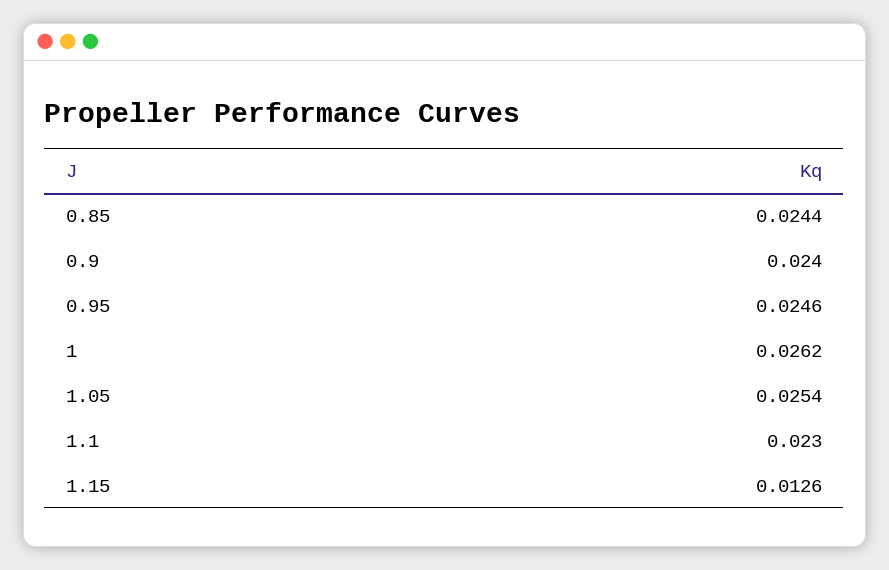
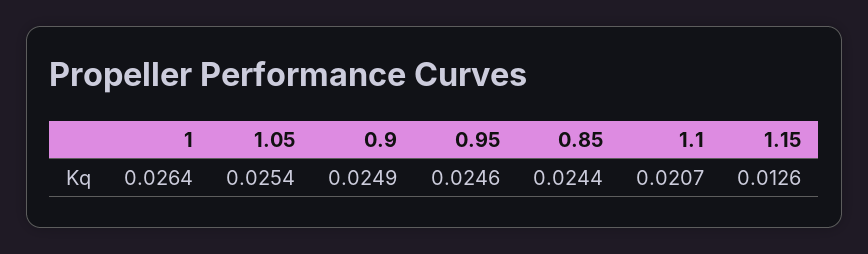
  {
    "0.85": 0.0244,
-   "0.9": 0.024,
+   "0.9": 0.0249,
    "0.95": 0.0246,
-   "1": 0.0262,
+   "1": 0.0264,
    "1.05": 0.0254,
-   "1.1": 0.023,
+   "1.1": 0.0207,
    "1.15": 0.0126
  }

